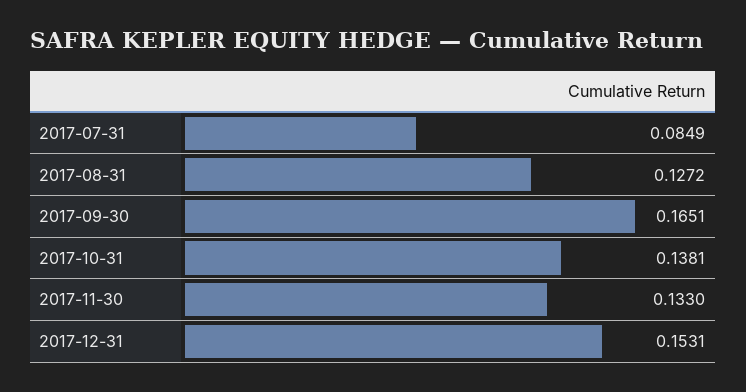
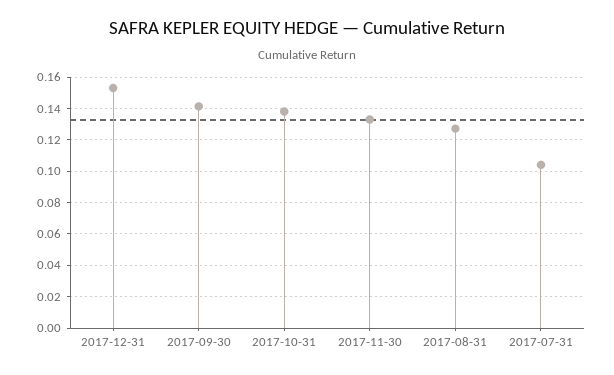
  {
-   "2017-07-31": 0.0849,
+   "2017-07-31": 0.105,
    "2017-08-31": 0.1272,
-   "2017-09-30": 0.1651,
+   "2017-09-30": 0.14,
    "2017-10-31": 0.1381,
    "2017-11-30": 0.133,
    "2017-12-31": 0.1531
  }

